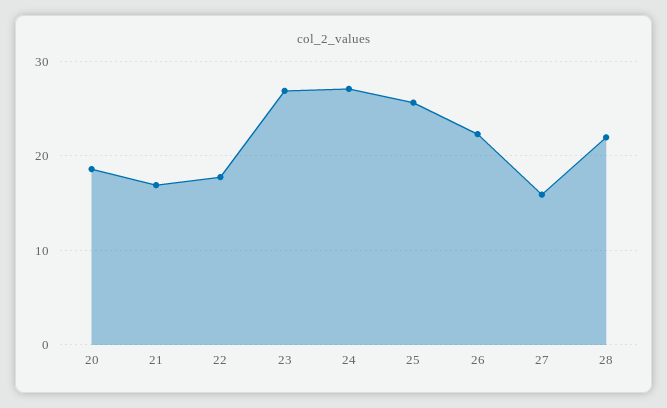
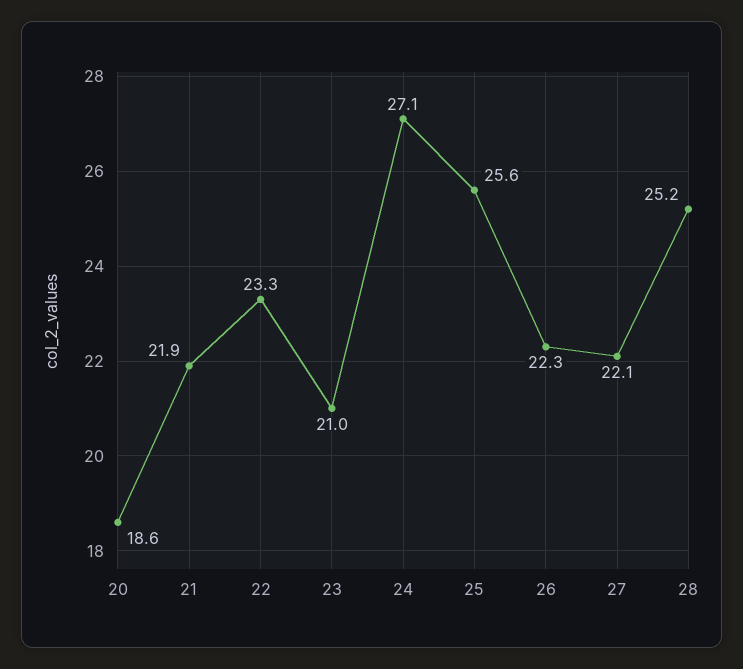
  {
    "20": 18.6,
-   "21": 17,
+   "21": 21.9,
-   "22": 18,
+   "22": 23.3,
-   "23": 27,
+   "23": 21,
    "24": 27.1,
    "25": 25.6,
    "26": 22.3,
-   "27": 16,
+   "27": 22.1,
-   "28": 22
+   "28": 25.2
  }

